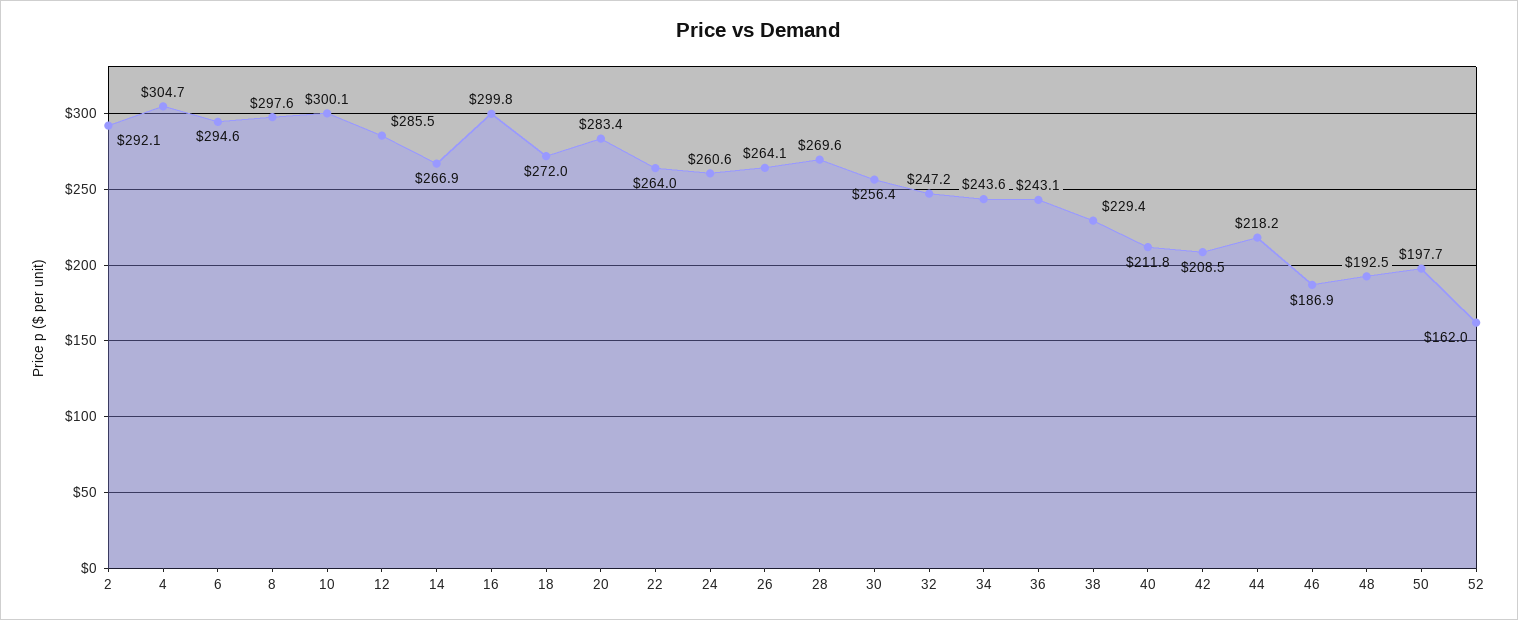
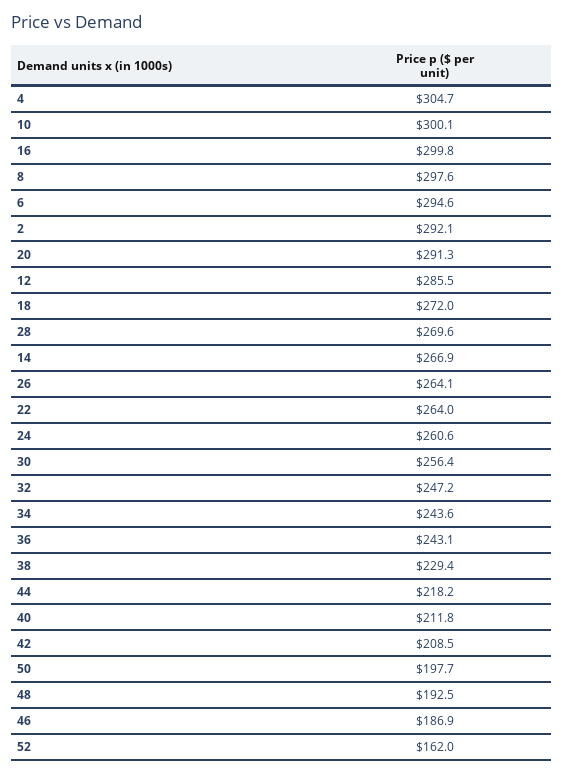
  {
    "2": 292.1,
    "4": 304.7,
    "6": 294.6,
    "8": 297.6,
    "10": 300.1,
    "12": 285.5,
    "14": 266.9,
    "16": 299.8,
    "18": 272,
-   "20": 283.4,
+   "20": 291.3,
    "22": 264,
    "24": 260.6,
    "26": 264.1,
    "28": 269.6,
    "30": 256.4,
    "32": 247.2,
    "34": 243.6,
    "36": 243.1,
    "38": 229.4,
    "40": 211.8,
    "42": 208.5,
    "44": 218.2,
    "46": 186.9,
    "48": 192.5,
    "50": 197.7,
    "52": 162
  }

